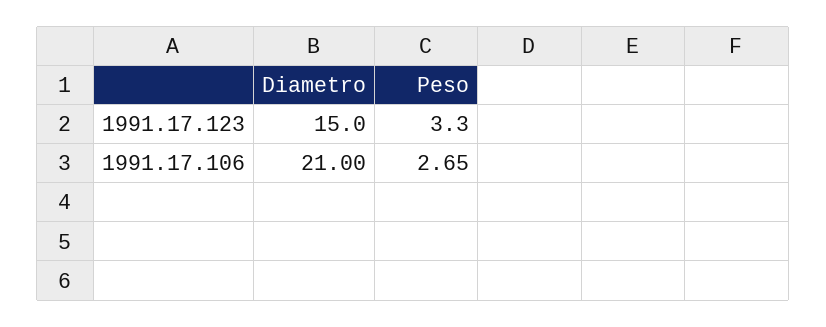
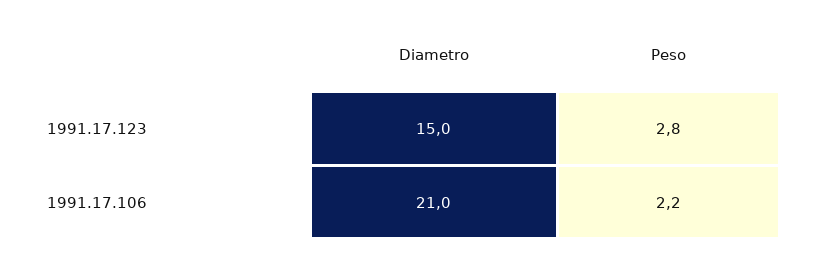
  {
    "Diametro": {
      "1991.17.123": 15,
      "1991.17.106": 21
    },
    "Peso": {
-     "1991.17.123": 3.3,
+     "1991.17.123": 2.8,
-     "1991.17.106": 2.65
+     "1991.17.106": 2.2
    }
  }

